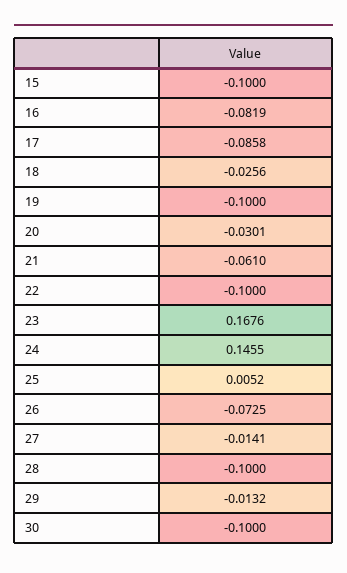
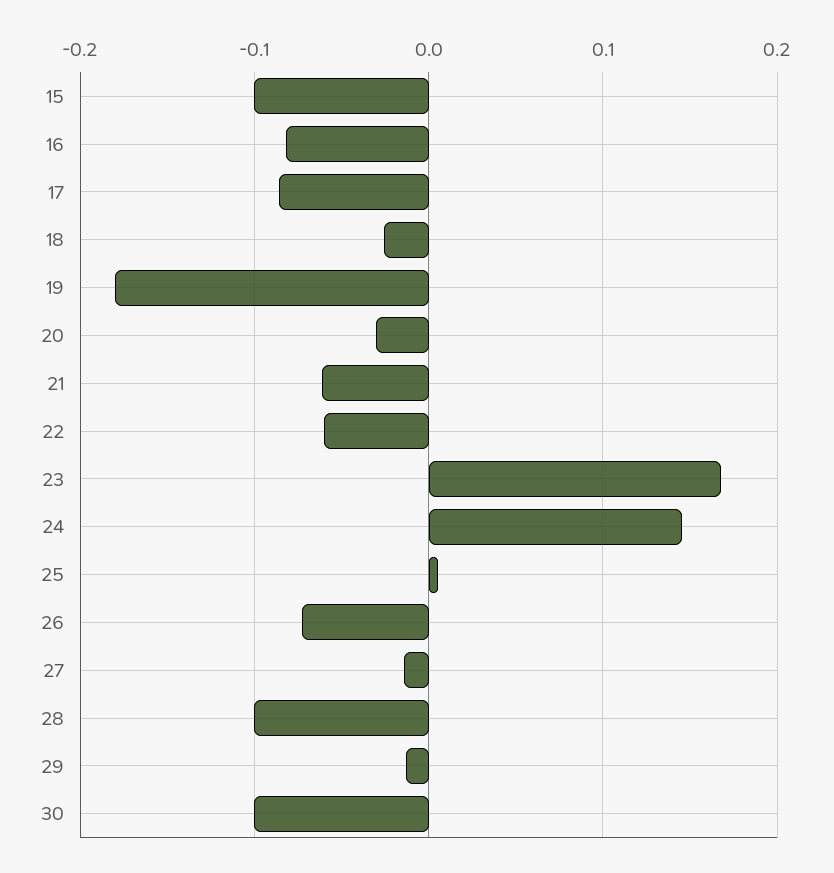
  {
    "15": -0.1,
    "16": -0.0819,
    "17": -0.0858,
    "18": -0.0256,
-   "19": -0.1,
+   "19": -0.18,
    "20": -0.0301,
    "21": -0.061,
-   "22": -0.1,
+   "22": -0.06,
    "23": 0.1676,
    "24": 0.1455,
    "25": 0.0052,
    "26": -0.0725,
    "27": -0.0141,
    "28": -0.1,
    "29": -0.0132,
    "30": -0.1
  }

